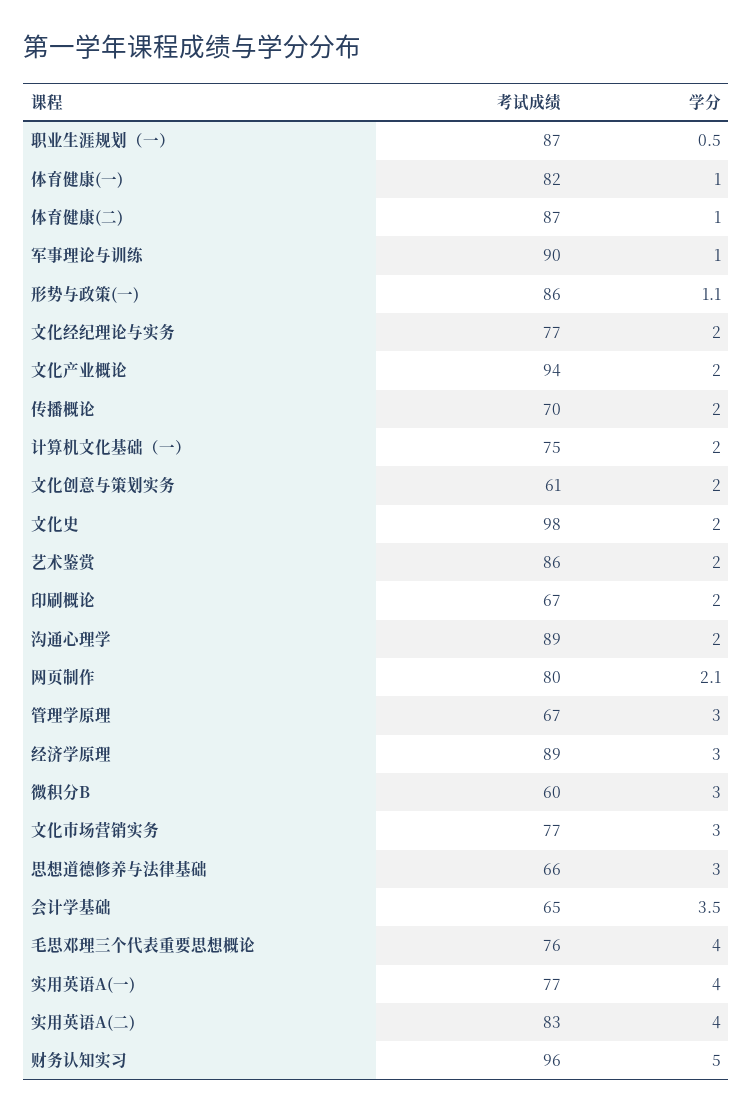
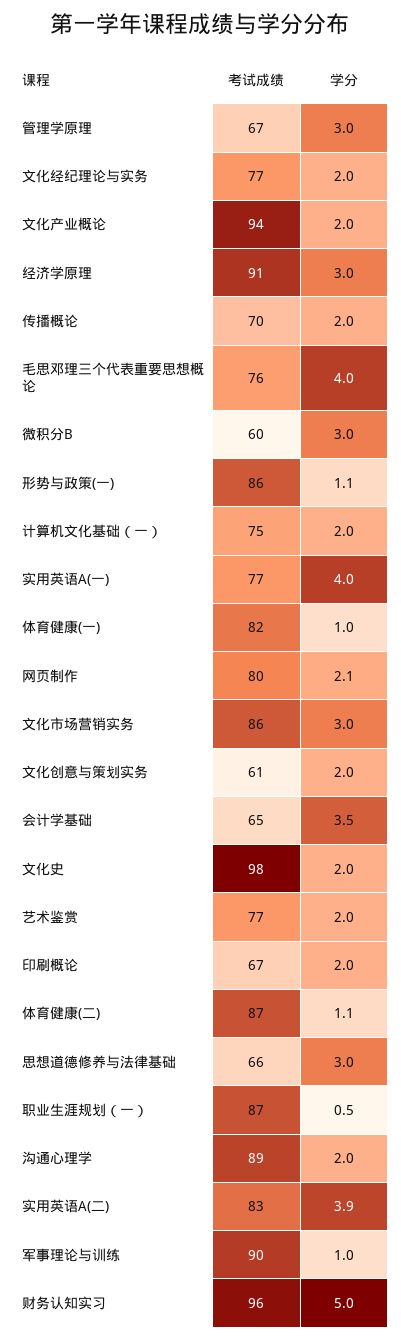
  {
    "考试成绩": {
      "职业生涯规划（一）": 87,
      "体育健康(一)": 82,
      "体育健康(二)": 87,
      "军事理论与训练": 90,
      "形势与政策(一)": 86,
      "文化经纪理论与实务": 77,
      "文化产业概论": 94,
      "传播概论": 70,
      "计算机文化基础（一）": 75,
      "文化创意与策划实务": 61,
      "文化史": 98,
-     "艺术鉴赏": 86,
+     "艺术鉴赏": 77,
      "印刷概论": 67,
      "沟通心理学": 89,
      "网页制作": 80,
      "管理学原理": 67,
-     "经济学原理": 89,
+     "经济学原理": 91,
      "微积分B": 60,
-     "文化市场营销实务": 77,
+     "文化市场营销实务": 86,
      "思想道德修养与法律基础": 66,
      "会计学基础": 65,
      "毛思邓理三个代表重要思想概论": 76,
      "实用英语A(一)": 77,
      "实用英语A(二)": 83,
      "财务认知实习": 96
    },
    "学分": {
      "职业生涯规划（一）": 0.5,
      "体育健康(一)": 1,
-     "体育健康(二)": 1,
+     "体育健康(二)": 1.1,
      "军事理论与训练": 1,
      "形势与政策(一)": 1.1,
      "文化经纪理论与实务": 2,
      "文化产业概论": 2,
      "传播概论": 2,
      "计算机文化基础（一）": 2,
      "文化创意与策划实务": 2,
      "文化史": 2,
      "艺术鉴赏": 2,
      "印刷概论": 2,
      "沟通心理学": 2,
      "网页制作": 2.1,
      "管理学原理": 3,
      "经济学原理": 3,
      "微积分B": 3,
      "文化市场营销实务": 3,
      "思想道德修养与法律基础": 3,
      "会计学基础": 3.5,
      "毛思邓理三个代表重要思想概论": 4,
      "实用英语A(一)": 4,
-     "实用英语A(二)": 4,
+     "实用英语A(二)": 3.9,
      "财务认知实习": 5
    }
  }

